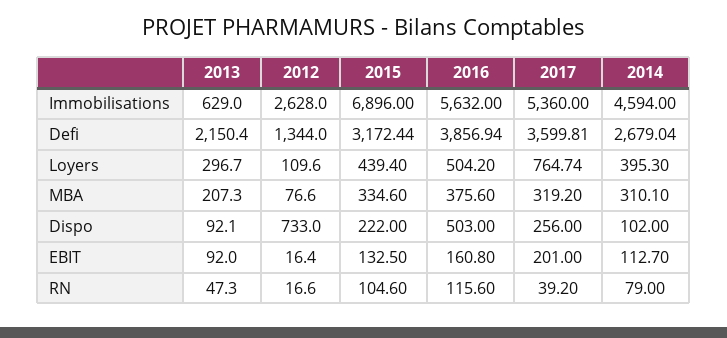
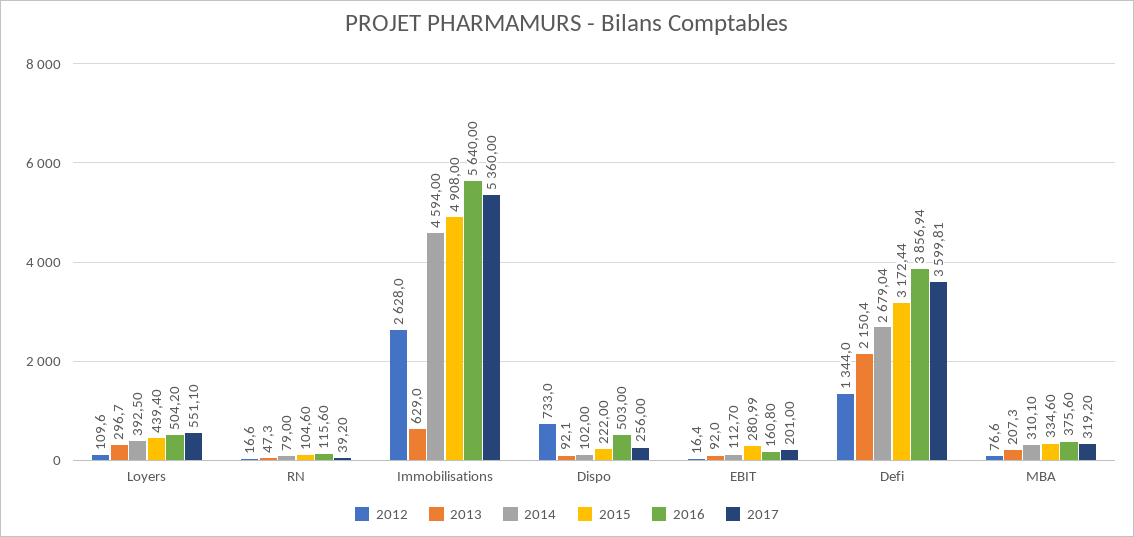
  {
    "2013": {
      "Immobilisations": 629,
      "Defi": 2150.4,
      "Loyers": 296.7,
      "MBA": 207.3,
      "Dispo": 92.1,
      "EBIT": 92,
      "RN": 47.3
    },
    "2012": {
      "Immobilisations": 2628,
      "Defi": 1344,
      "Loyers": 109.6,
      "MBA": 76.6,
      "Dispo": 733,
      "EBIT": 16.4,
      "RN": 16.6
    },
    "2015": {
-     "Immobilisations": 6896,
+     "Immobilisations": 4908,
      "Defi": 3172.44,
      "Loyers": 439.4,
      "MBA": 334.6,
      "Dispo": 222,
-     "EBIT": 132.5,
+     "EBIT": 280.99,
      "RN": 104.6
    },
    "2016": {
-     "Immobilisations": 5632,
+     "Immobilisations": 5640,
      "Defi": 3856.94,
      "Loyers": 504.2,
      "MBA": 375.6,
      "Dispo": 503,
      "EBIT": 160.8,
      "RN": 115.6
    },
    "2017": {
      "Immobilisations": 5360,
      "Defi": 3599.81,
-     "Loyers": 764.74,
+     "Loyers": 551.1,
      "MBA": 319.2,
      "Dispo": 256,
      "EBIT": 201,
      "RN": 39.2
    },
    "2014": {
      "Immobilisations": 4594,
      "Defi": 2679.04,
-     "Loyers": 395.3,
+     "Loyers": 392.5,
      "MBA": 310.1,
      "Dispo": 102,
      "EBIT": 112.7,
      "RN": 79
    }
  }

